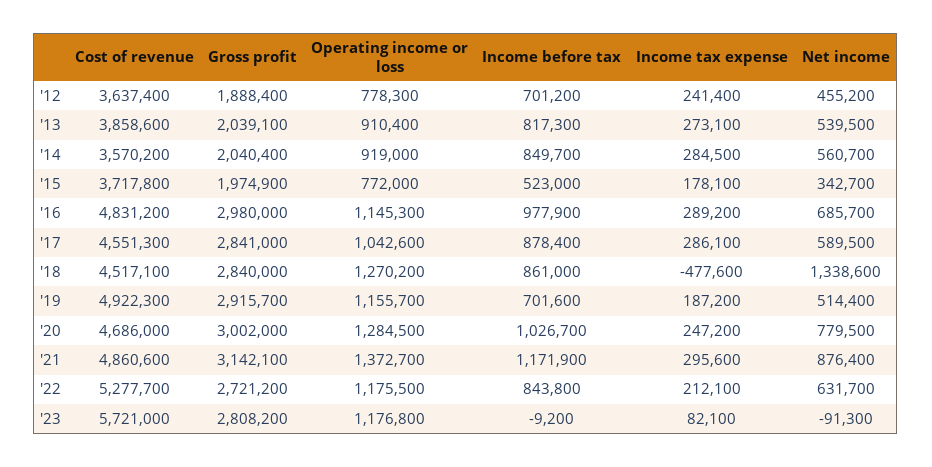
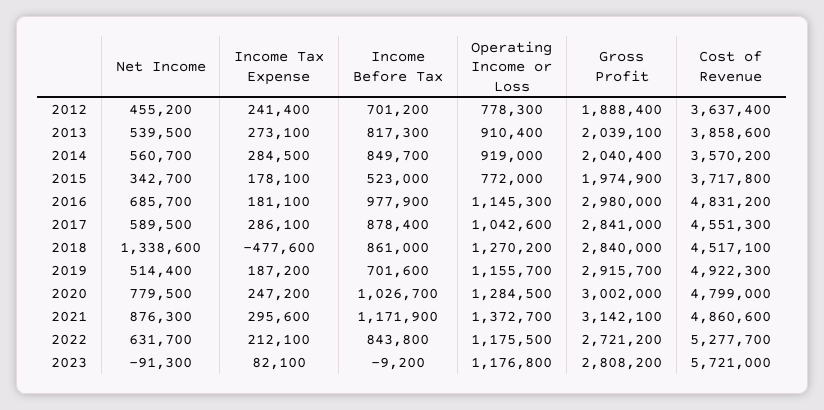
  {
    "Cost of revenue": {
      "'12": 3637400,
      "'13": 3858600,
      "'14": 3570200,
      "'15": 3717800,
      "'16": 4831200,
      "'17": 4551300,
      "'18": 4517100,
      "'19": 4922300,
-     "'20": 4686000,
+     "'20": 4799000,
      "'21": 4860600,
      "'22": 5277700,
      "'23": 5721000
    },
    "Gross profit": {
      "'12": 1888400,
      "'13": 2039100,
      "'14": 2040400,
      "'15": 1974900,
      "'16": 2980000,
      "'17": 2841000,
      "'18": 2840000,
      "'19": 2915700,
      "'20": 3002000,
      "'21": 3142100,
      "'22": 2721200,
      "'23": 2808200
    },
    "Operating income or loss": {
      "'12": 778300,
      "'13": 910400,
      "'14": 919000,
      "'15": 772000,
      "'16": 1145300,
      "'17": 1042600,
      "'18": 1270200,
      "'19": 1155700,
      "'20": 1284500,
      "'21": 1372700,
      "'22": 1175500,
      "'23": 1176800
    },
    "Income before tax": {
      "'12": 701200,
      "'13": 817300,
      "'14": 849700,
      "'15": 523000,
      "'16": 977900,
      "'17": 878400,
      "'18": 861000,
      "'19": 701600,
      "'20": 1026700,
      "'21": 1171900,
      "'22": 843800,
      "'23": -9200
    },
    "Income tax expense": {
      "'12": 241400,
      "'13": 273100,
      "'14": 284500,
      "'15": 178100,
-     "'16": 289200,
+     "'16": 181100,
      "'17": 286100,
      "'18": -477600,
      "'19": 187200,
      "'20": 247200,
      "'21": 295600,
      "'22": 212100,
      "'23": 82100
    },
    "Net income": {
      "'12": 455200,
      "'13": 539500,
      "'14": 560700,
      "'15": 342700,
      "'16": 685700,
      "'17": 589500,
      "'18": 1338600,
      "'19": 514400,
      "'20": 779500,
-     "'21": 876400,
+     "'21": 876300,
      "'22": 631700,
      "'23": -91300
    }
  }

